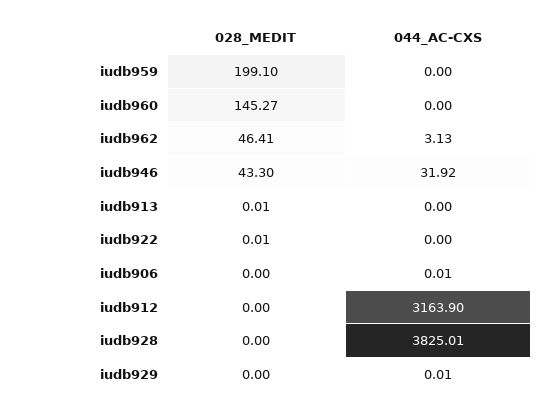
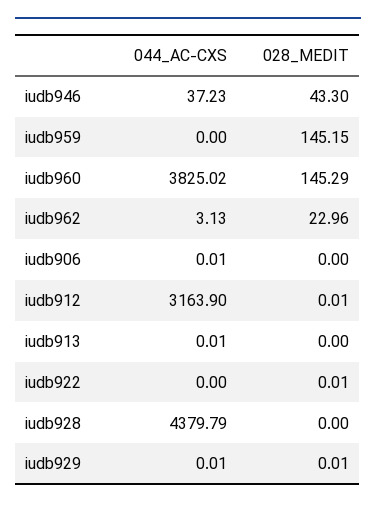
  {
    "028_MEDIT": {
-     "iudb959": 199.1,
+     "iudb959": 145.15,
-     "iudb960": 145.27,
+     "iudb960": 145.29,
-     "iudb962": 46.41,
+     "iudb962": 22.96,
      "iudb946": 43.3,
-     "iudb913": 0.01,
+     "iudb913": 0,
      "iudb922": 0.01,
      "iudb906": 0,
-     "iudb912": 0,
+     "iudb912": 0.01,
      "iudb928": 0,
-     "iudb929": 0
+     "iudb929": 0.01
    },
    "044_AC-CXS": {
      "iudb959": 0,
-     "iudb960": 0,
+     "iudb960": 3825.02,
      "iudb962": 3.13,
-     "iudb946": 31.92,
+     "iudb946": 37.23,
-     "iudb913": 0,
+     "iudb913": 0.01,
      "iudb922": 0,
      "iudb906": 0.01,
      "iudb912": 3163.9,
-     "iudb928": 3825.01,
+     "iudb928": 4379.79,
      "iudb929": 0.01
    }
  }

